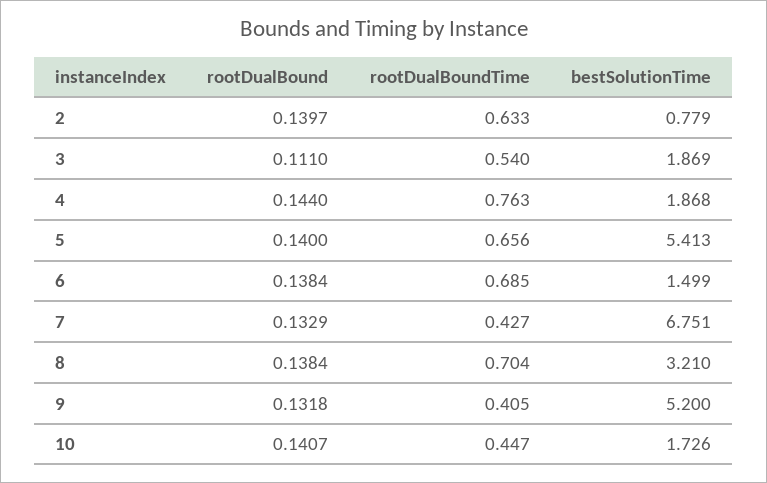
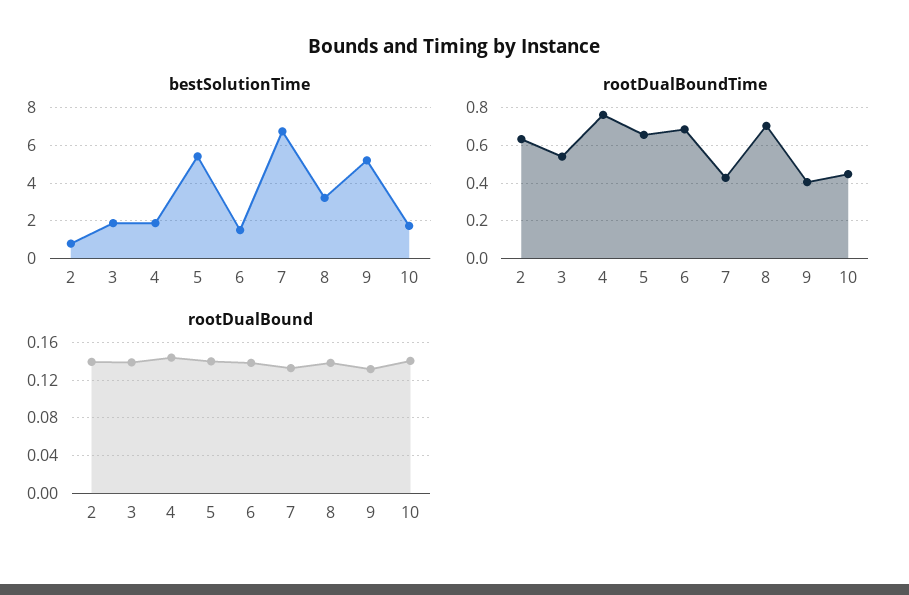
  {
    "rootDualBound": {
      "2": 0.1397,
-     "3": 0.111,
+     "3": 0.14,
      "4": 0.144,
      "5": 0.14,
      "6": 0.1384,
      "7": 0.1329,
      "8": 0.1384,
      "9": 0.1318,
      "10": 0.1407
    },
    "rootDualBoundTime": {
      "2": 0.633,
      "3": 0.54,
      "4": 0.763,
      "5": 0.656,
      "6": 0.685,
      "7": 0.427,
      "8": 0.704,
      "9": 0.405,
      "10": 0.447
    },
    "bestSolutionTime": {
      "2": 0.779,
      "3": 1.869,
      "4": 1.868,
      "5": 5.413,
      "6": 1.499,
      "7": 6.751,
      "8": 3.21,
      "9": 5.2,
      "10": 1.726
    }
  }

